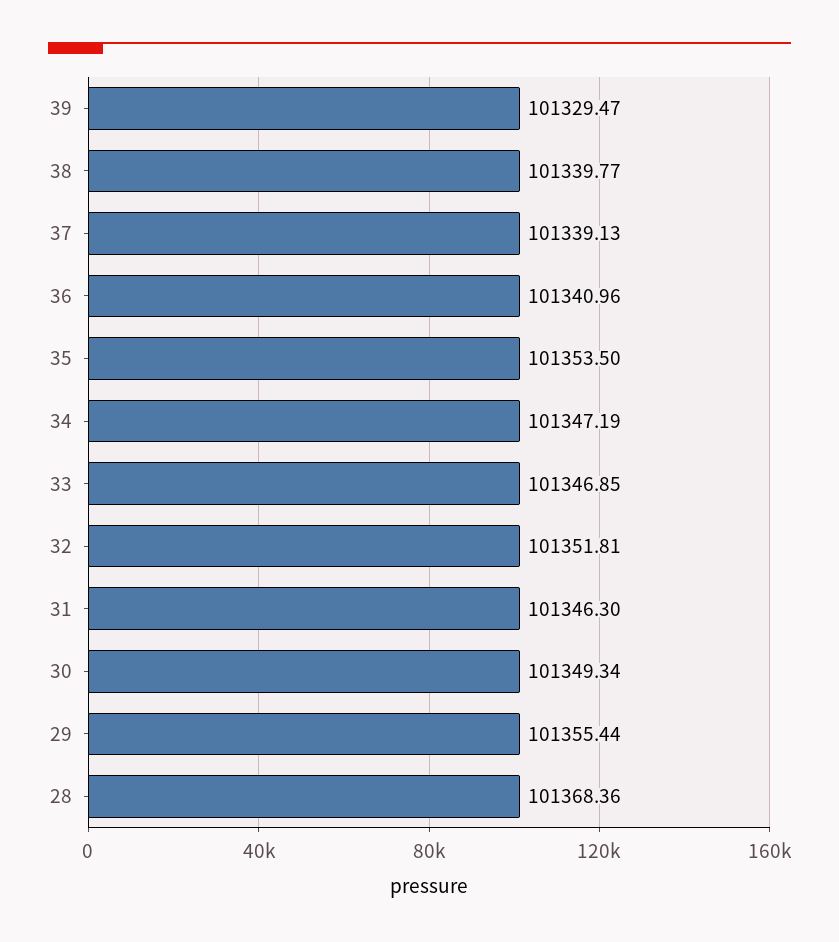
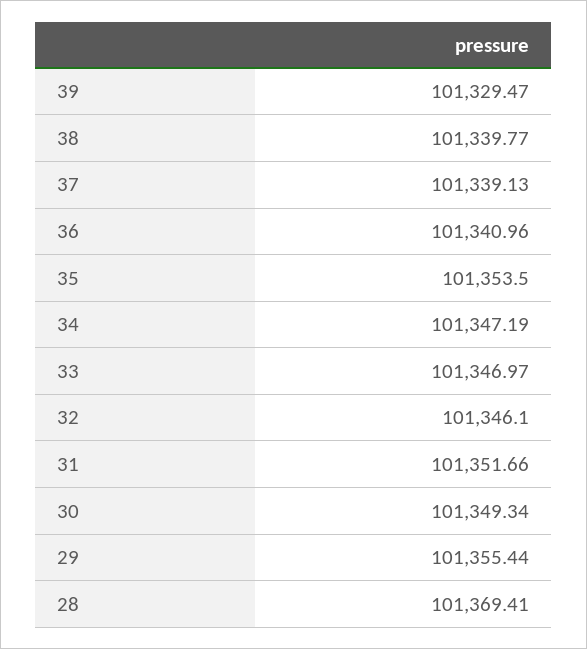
  {
    "39": 101329.47,
    "38": 101339.77,
    "37": 101339.13,
    "36": 101340.96,
    "35": 101353.5,
    "34": 101347.19,
-   "33": 101346.85,
+   "33": 101346.97,
-   "32": 101351.81,
+   "32": 101346.1,
-   "31": 101346.3,
+   "31": 101351.66,
    "30": 101349.34,
    "29": 101355.44,
-   "28": 101368.36
+   "28": 101369.41
  }

